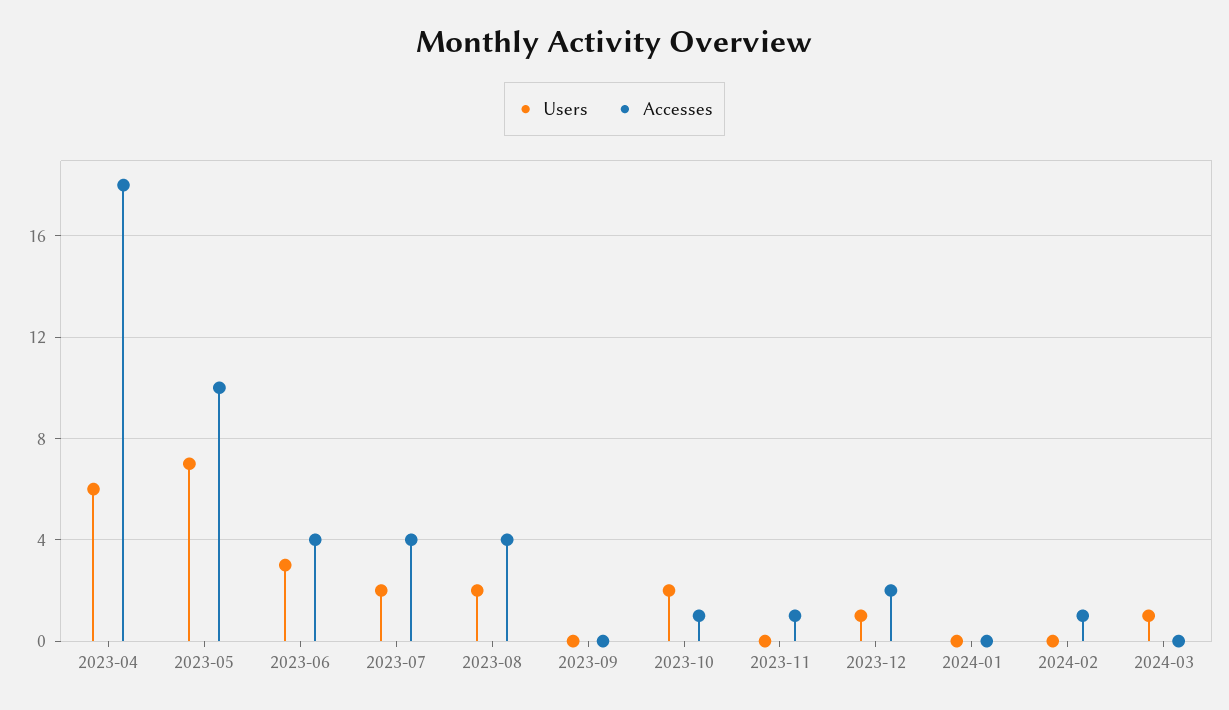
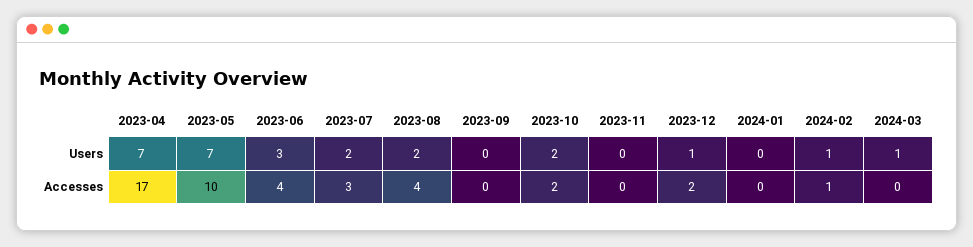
  {
    "Users": {
-     "2023-04": 6,
+     "2023-04": 7,
      "2023-05": 7,
      "2023-06": 3,
      "2023-07": 2,
      "2023-08": 2,
      "2023-09": 0,
      "2023-10": 2,
      "2023-11": 0,
      "2023-12": 1,
      "2024-01": 0,
-     "2024-02": 0,
+     "2024-02": 1,
      "2024-03": 1
    },
    "Accesses": {
-     "2023-04": 18,
+     "2023-04": 17,
      "2023-05": 10,
      "2023-06": 4,
-     "2023-07": 4,
+     "2023-07": 3,
      "2023-08": 4,
      "2023-09": 0,
-     "2023-10": 1,
+     "2023-10": 2,
-     "2023-11": 1,
+     "2023-11": 0,
      "2023-12": 2,
      "2024-01": 0,
      "2024-02": 1,
      "2024-03": 0
    }
  }

